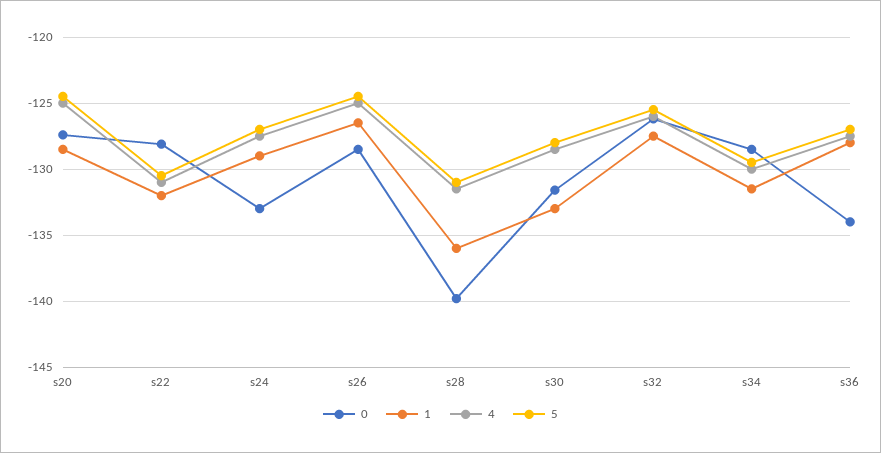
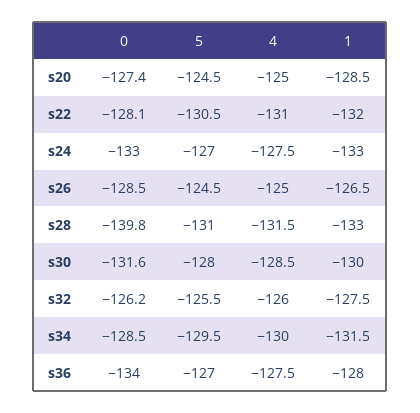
  {
    "0": {
      "s20": -127.4,
      "s22": -128.1,
      "s24": -133,
      "s26": -128.5,
      "s28": -139.8,
      "s30": -131.6,
      "s32": -126.2,
      "s34": -128.5,
      "s36": -134
    },
    "1": {
      "s20": -128.5,
      "s22": -132,
-     "s24": -129,
+     "s24": -133,
      "s26": -126.5,
-     "s28": -136,
+     "s28": -133,
-     "s30": -133,
+     "s30": -130,
      "s32": -127.5,
      "s34": -131.5,
      "s36": -128
    },
    "4": {
      "s20": -125,
      "s22": -131,
      "s24": -127.5,
      "s26": -125,
      "s28": -131.5,
      "s30": -128.5,
      "s32": -126,
      "s34": -130,
      "s36": -127.5
    },
    "5": {
      "s20": -124.5,
      "s22": -130.5,
      "s24": -127,
      "s26": -124.5,
      "s28": -131,
      "s30": -128,
      "s32": -125.5,
      "s34": -129.5,
      "s36": -127
    }
  }

